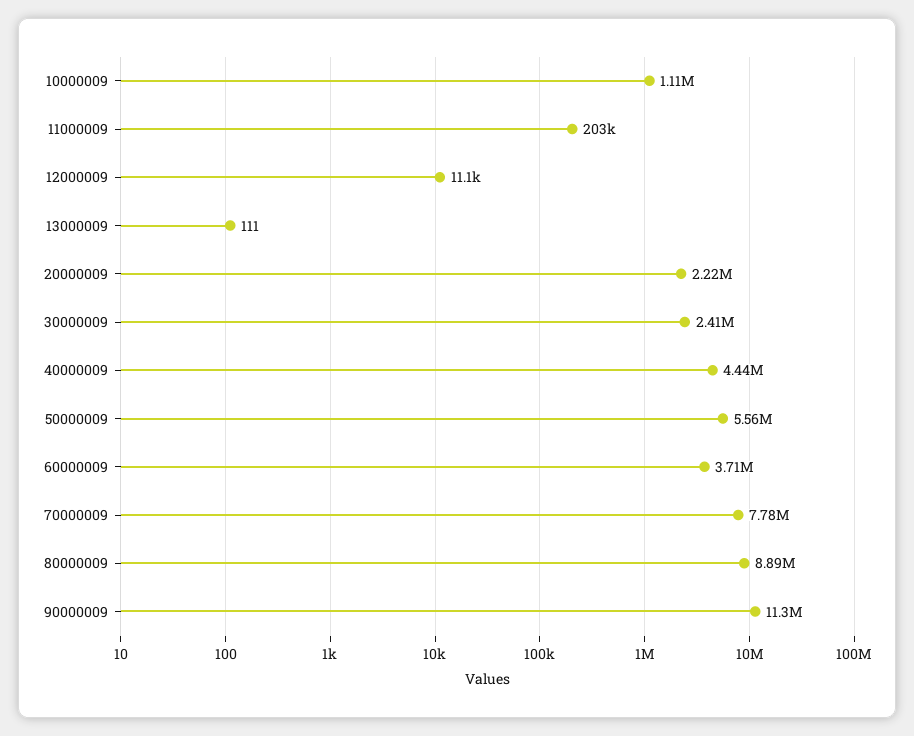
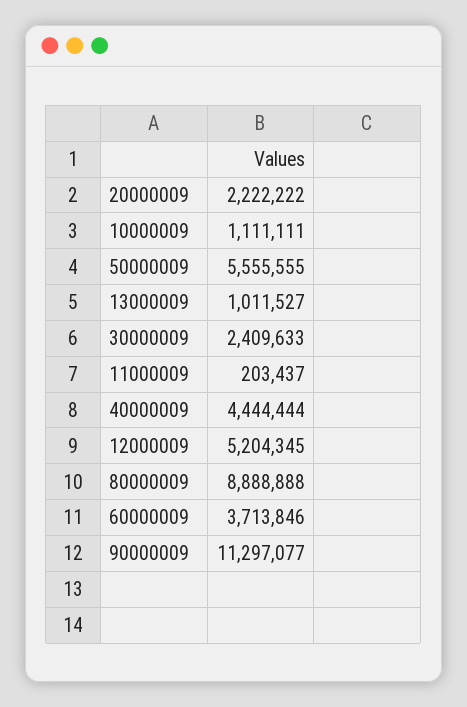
  {
    "10000009": 1111111,
    "11000009": 203437,
-   "12000009": 11100,
+   "12000009": 5204345,
-   "13000009": 111,
+   "13000009": 1011527,
    "20000009": 2222222,
    "30000009": 2409633,
    "40000009": 4444444,
    "50000009": 5555555,
    "60000009": 3713846,
-   "70000009": 7780000,
    "80000009": 8888888,
    "90000009": 11297077
  }

